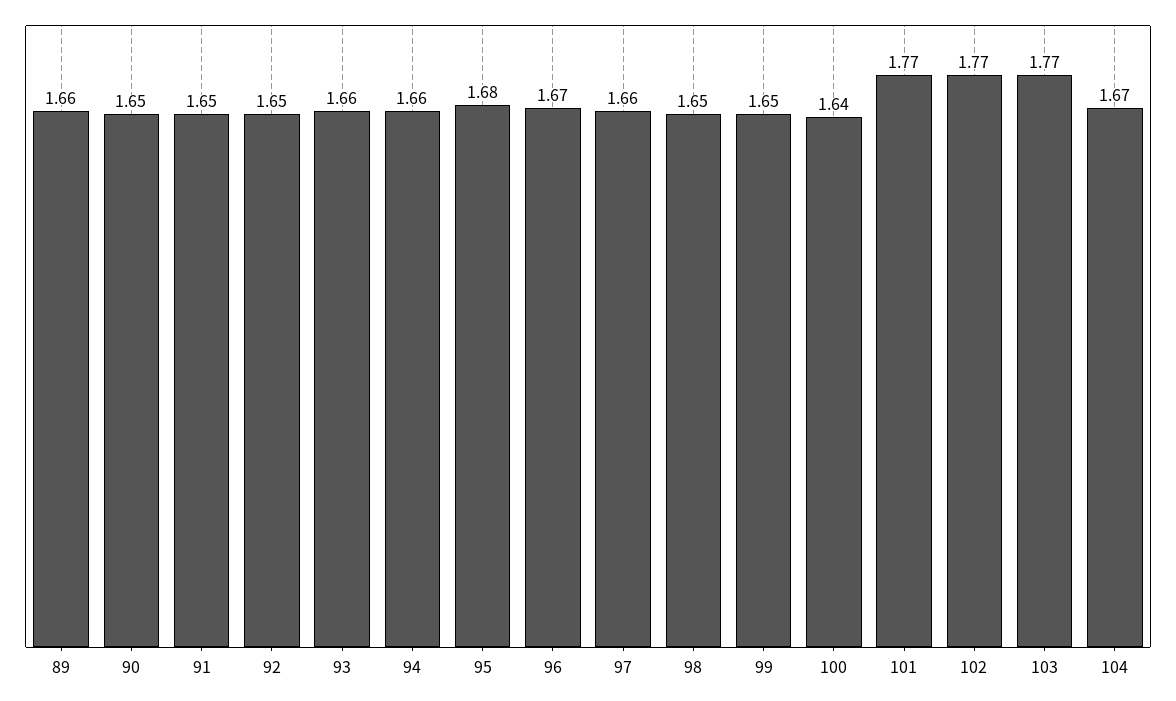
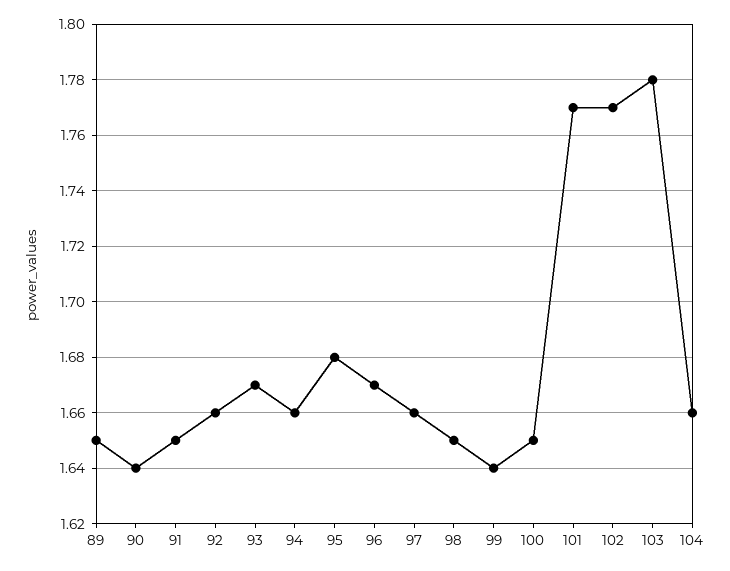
  {
-   "89": 1.66,
+   "89": 1.65,
-   "90": 1.65,
+   "90": 1.64,
    "91": 1.65,
-   "92": 1.65,
+   "92": 1.66,
-   "93": 1.66,
+   "93": 1.67,
    "94": 1.66,
    "95": 1.68,
    "96": 1.67,
    "97": 1.66,
    "98": 1.65,
-   "99": 1.65,
+   "99": 1.64,
-   "100": 1.64,
+   "100": 1.65,
    "101": 1.77,
    "102": 1.77,
-   "103": 1.77,
+   "103": 1.78,
-   "104": 1.67
+   "104": 1.66
  }

